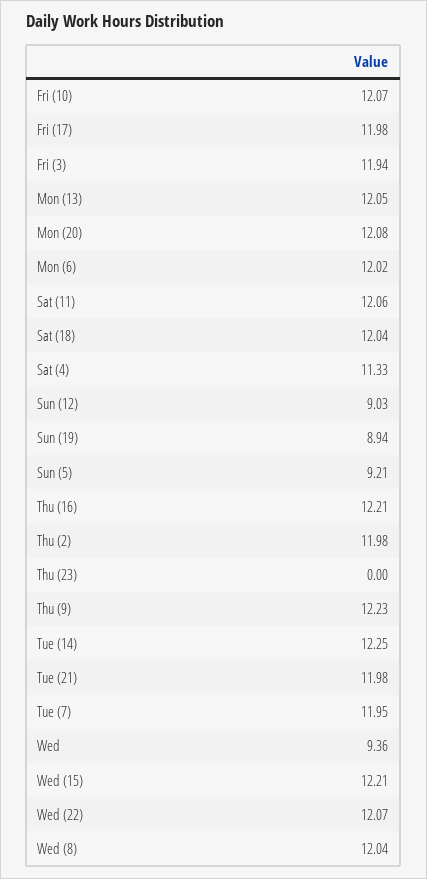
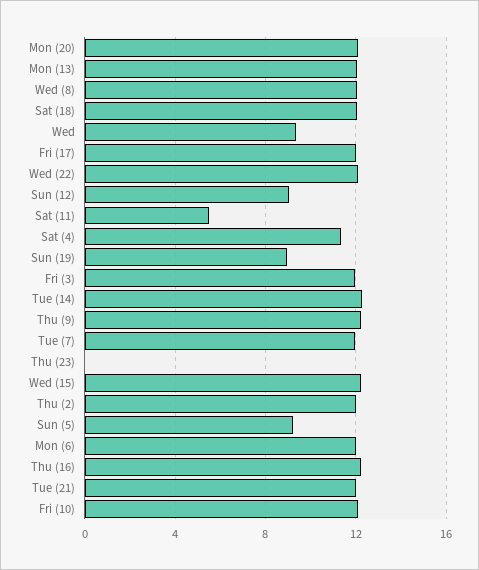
  {
    "Fri (10)": 12.07,
    "Fri (17)": 11.98,
    "Fri (3)": 11.94,
    "Mon (13)": 12.05,
    "Mon (20)": 12.08,
    "Mon (6)": 12.02,
-   "Sat (11)": 12.06,
+   "Sat (11)": 5.5,
    "Sat (18)": 12.04,
    "Sat (4)": 11.33,
    "Sun (12)": 9.03,
    "Sun (19)": 8.94,
    "Sun (5)": 9.21,
    "Thu (16)": 12.21,
    "Thu (2)": 11.98,
    "Thu (23)": 0,
    "Thu (9)": 12.23,
    "Tue (14)": 12.25,
    "Tue (21)": 11.98,
    "Tue (7)": 11.95,
    "Wed": 9.36,
    "Wed (15)": 12.21,
    "Wed (22)": 12.07,
    "Wed (8)": 12.04
  }

